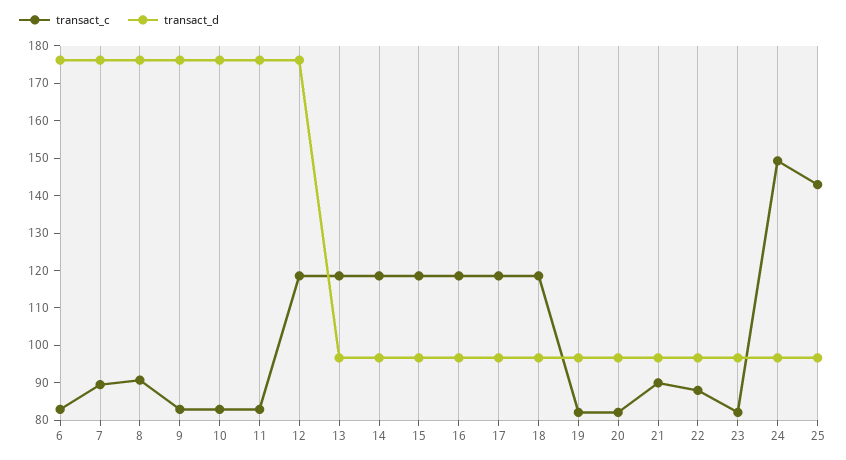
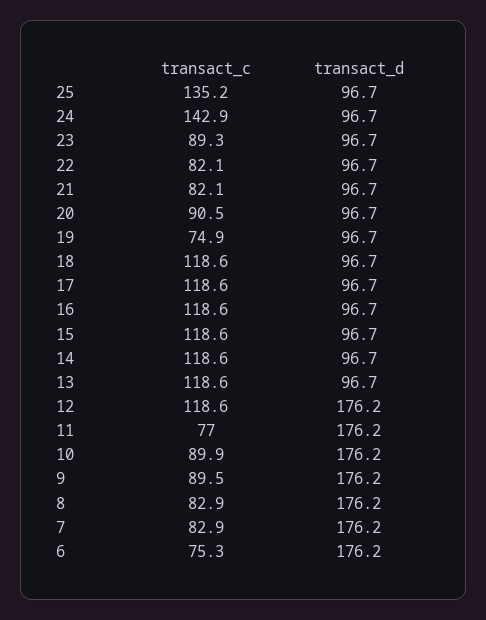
  {
    "transact_c": {
-     "6": 82.5,
+     "6": 75.3,
-     "7": 90,
+     "7": 82.9,
-     "8": 90,
+     "8": 82.9,
-     "9": 82.5,
+     "9": 89.5,
-     "10": 82.5,
+     "10": 89.9,
-     "11": 82.5,
+     "11": 77,
      "12": 118.6,
      "13": 118.6,
      "14": 118.6,
      "15": 118.6,
      "16": 118.6,
      "17": 118.6,
      "18": 118.6,
-     "19": 82.5,
+     "19": 74.9,
-     "20": 82.5,
+     "20": 90.5,
-     "21": 90,
+     "21": 82.1,
-     "22": 87.5,
+     "22": 82.1,
-     "23": 82.5,
+     "23": 89.3,
-     "24": 150,
+     "24": 142.9,
-     "25": 142.5
+     "25": 135.2
    },
    "transact_d": {
      "6": 176.2,
      "7": 176.2,
      "8": 176.2,
      "9": 176.2,
      "10": 176.2,
      "11": 176.2,
      "12": 176.2,
      "13": 96.7,
      "14": 96.7,
      "15": 96.7,
      "16": 96.7,
      "17": 96.7,
      "18": 96.7,
      "19": 96.7,
      "20": 96.7,
      "21": 96.7,
      "22": 96.7,
      "23": 96.7,
      "24": 96.7,
      "25": 96.7
    }
  }

